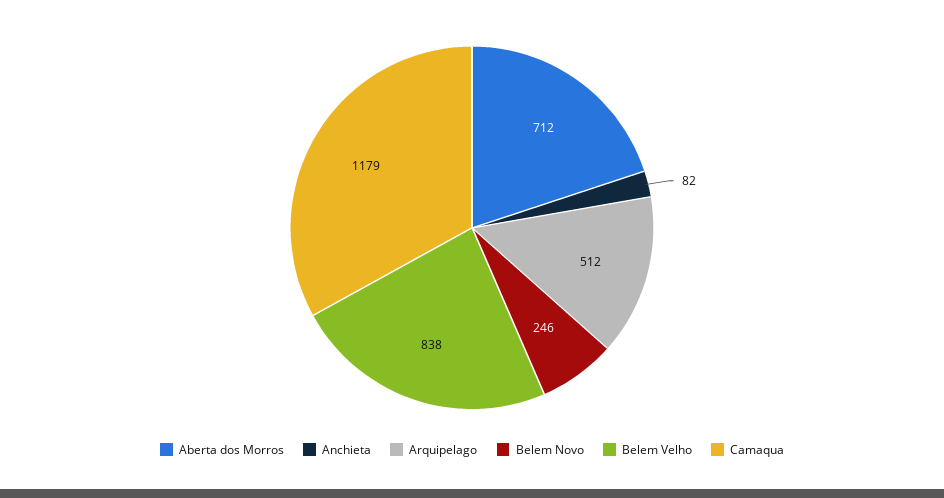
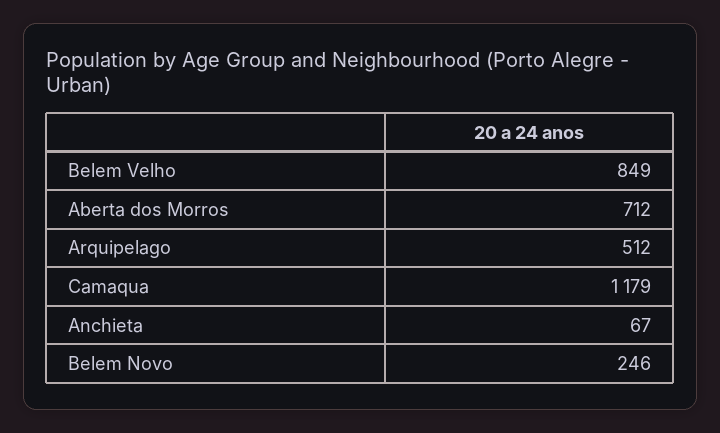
  {
    "Aberta dos Morros": 712,
-   "Anchieta": 82,
+   "Anchieta": 67,
    "Arquipelago": 512,
    "Belem Novo": 246,
-   "Belem Velho": 838,
+   "Belem Velho": 849,
    "Camaqua": 1179
  }

